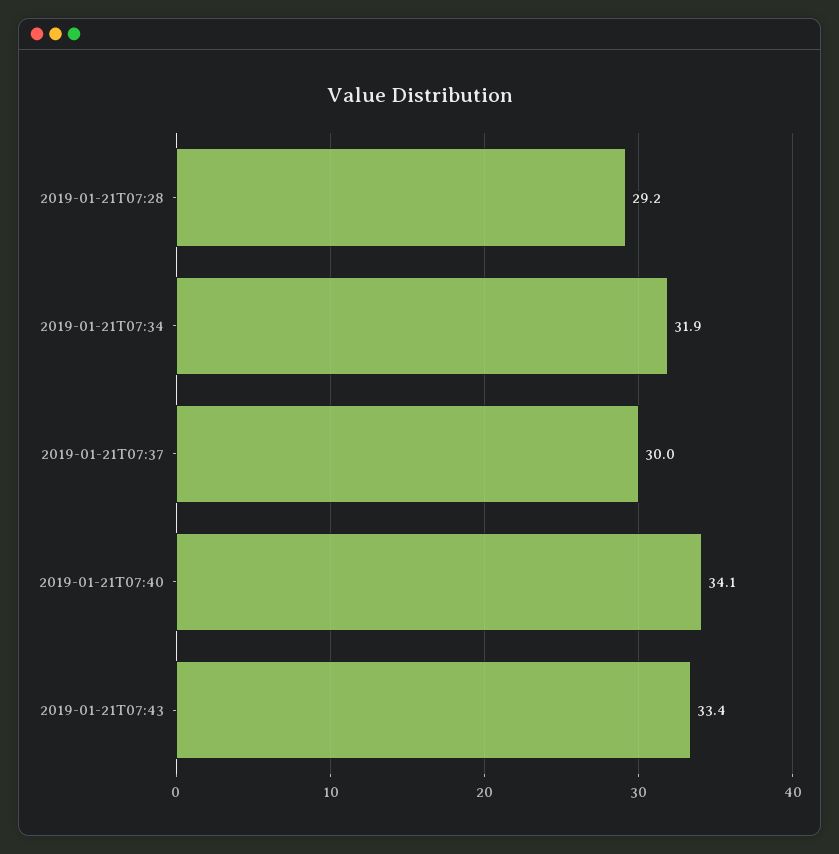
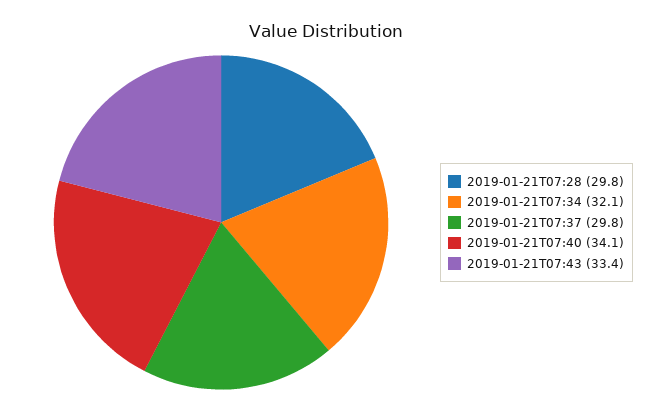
  {
-   "2019-01-21T07:28": 29.2,
+   "2019-01-21T07:28": 29.8,
-   "2019-01-21T07:34": 31.9,
+   "2019-01-21T07:34": 32.1,
-   "2019-01-21T07:37": 30,
+   "2019-01-21T07:37": 29.8,
    "2019-01-21T07:40": 34.1,
    "2019-01-21T07:43": 33.4
  }

